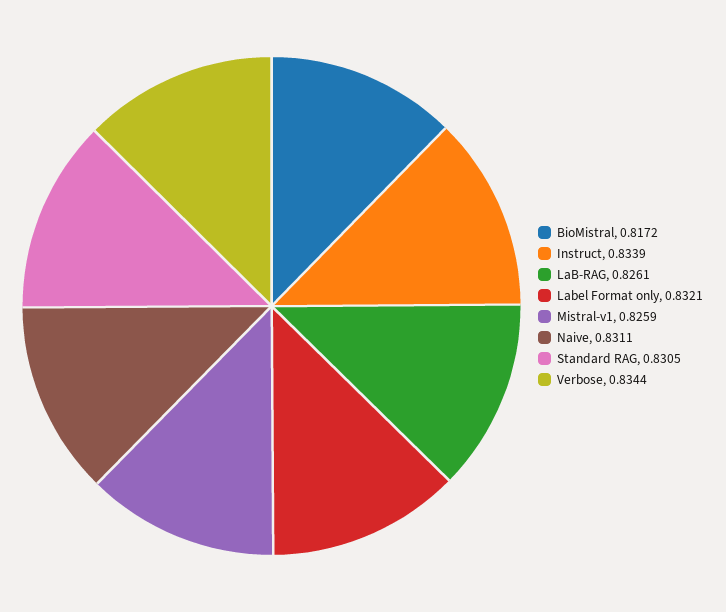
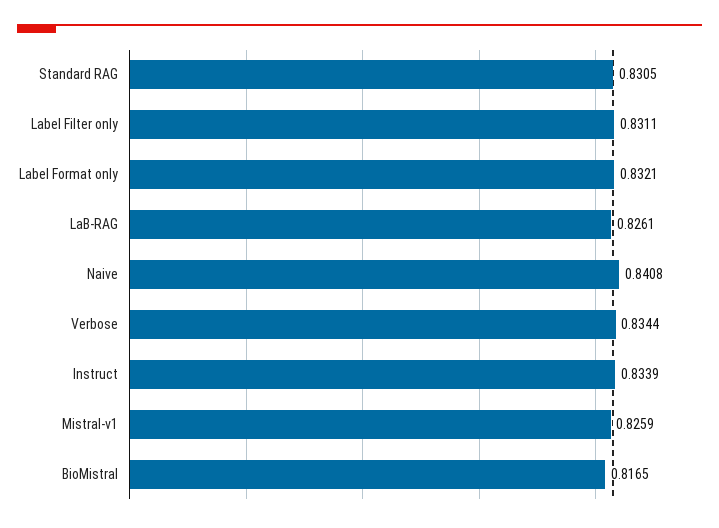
  {
-   "BioMistral": 0.8172,
+   "BioMistral": 0.8165,
    "Instruct": 0.8339,
    "LaB-RAG": 0.8261,
    "Label Format only": 0.8321,
    "Mistral-v1": 0.8259,
-   "Naive": 0.8311,
+   "Naive": 0.8408,
    "Standard RAG": 0.8305,
-   "Verbose": 0.8344
+   "Verbose": 0.8344,
+   "Label Filter only": 0.8311
  }

